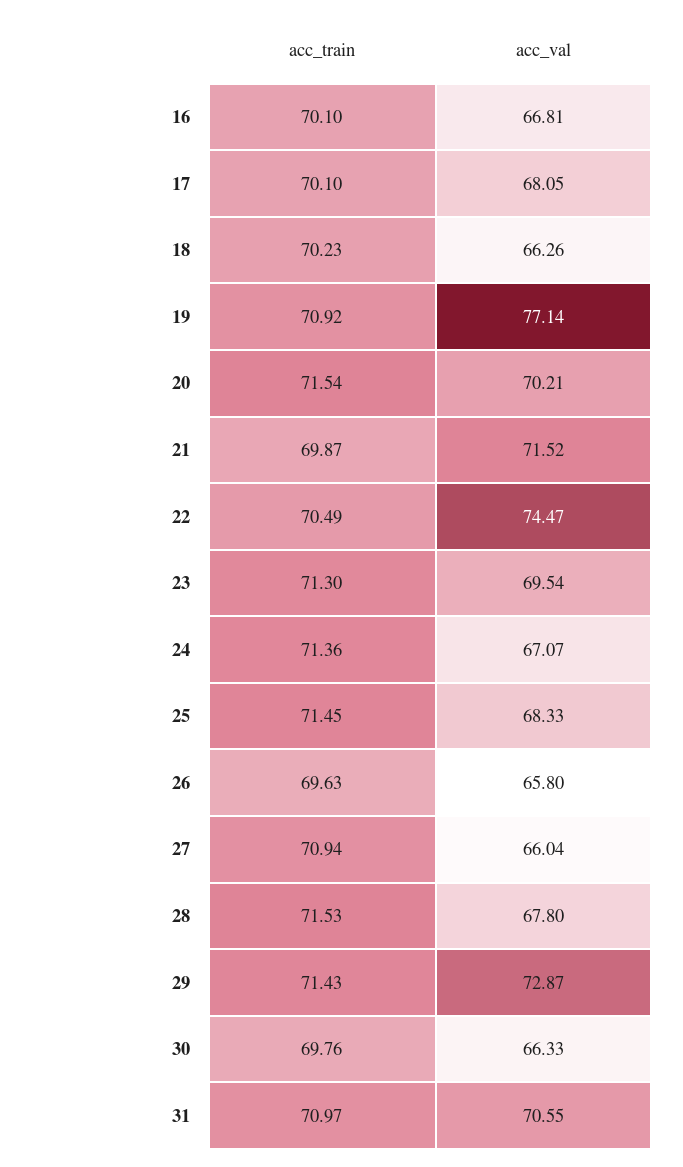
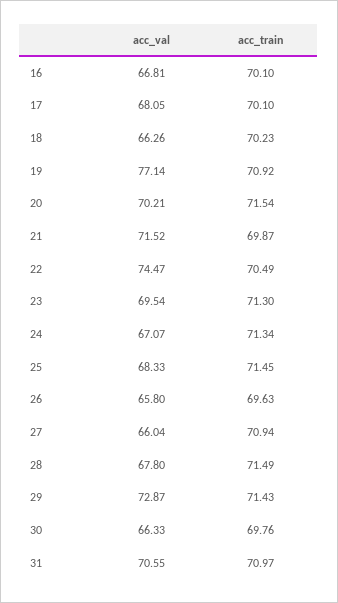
  {
    "acc_train": {
      "16": 70.1,
      "17": 70.1,
      "18": 70.23,
      "19": 70.92,
      "20": 71.54,
      "21": 69.87,
      "22": 70.49,
      "23": 71.3,
-     "24": 71.36,
+     "24": 71.34,
      "25": 71.45,
      "26": 69.63,
      "27": 70.94,
-     "28": 71.53,
+     "28": 71.49,
      "29": 71.43,
      "30": 69.76,
      "31": 70.97
    },
    "acc_val": {
      "16": 66.81,
      "17": 68.05,
      "18": 66.26,
      "19": 77.14,
      "20": 70.21,
      "21": 71.52,
      "22": 74.47,
      "23": 69.54,
      "24": 67.07,
      "25": 68.33,
      "26": 65.8,
      "27": 66.04,
      "28": 67.8,
      "29": 72.87,
      "30": 66.33,
      "31": 70.55
    }
  }

